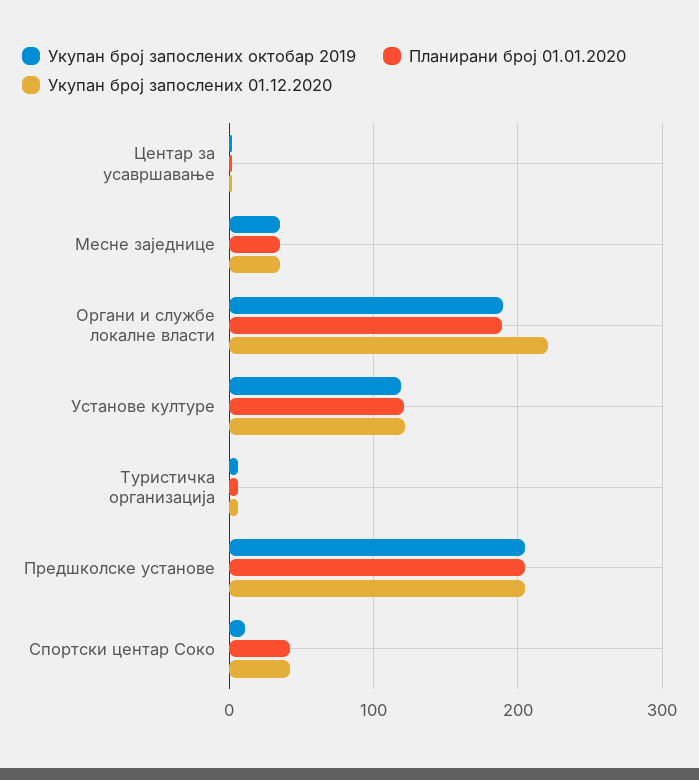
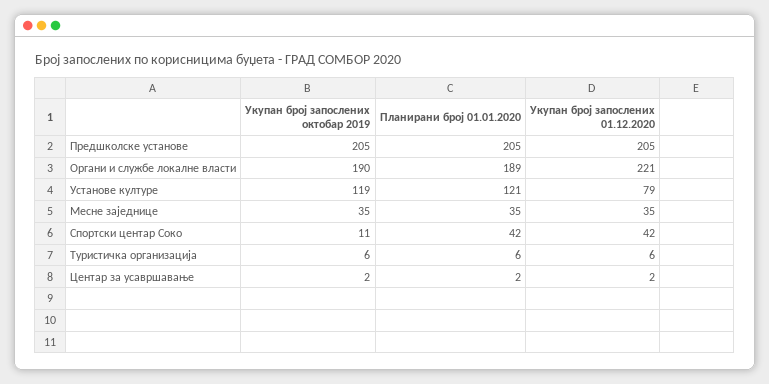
  {
    "Укупан број запослених октобар 2019": {
      "Центар за усавршавање": 2,
      "Месне заједнице": 35,
      "Органи и службе локалне власти": 190,
      "Установе културе": 119,
      "Туристичка организација": 6,
      "Предшколске установе": 205,
      "Спортски центар Соко": 11
    },
    "Планирани број 01.01.2020": {
      "Центар за усавршавање": 2,
      "Месне заједнице": 35,
      "Органи и службе локалне власти": 189,
      "Установе културе": 121,
      "Туристичка организација": 6,
      "Предшколске установе": 205,
      "Спортски центар Соко": 42
    },
    "Укупан број запослених 01.12.2020": {
      "Центар за усавршавање": 2,
      "Месне заједнице": 35,
      "Органи и службе локалне власти": 221,
-     "Установе културе": 120,
+     "Установе културе": 79,
      "Туристичка организација": 6,
      "Предшколске установе": 205,
      "Спортски центар Соко": 42
    }
  }

